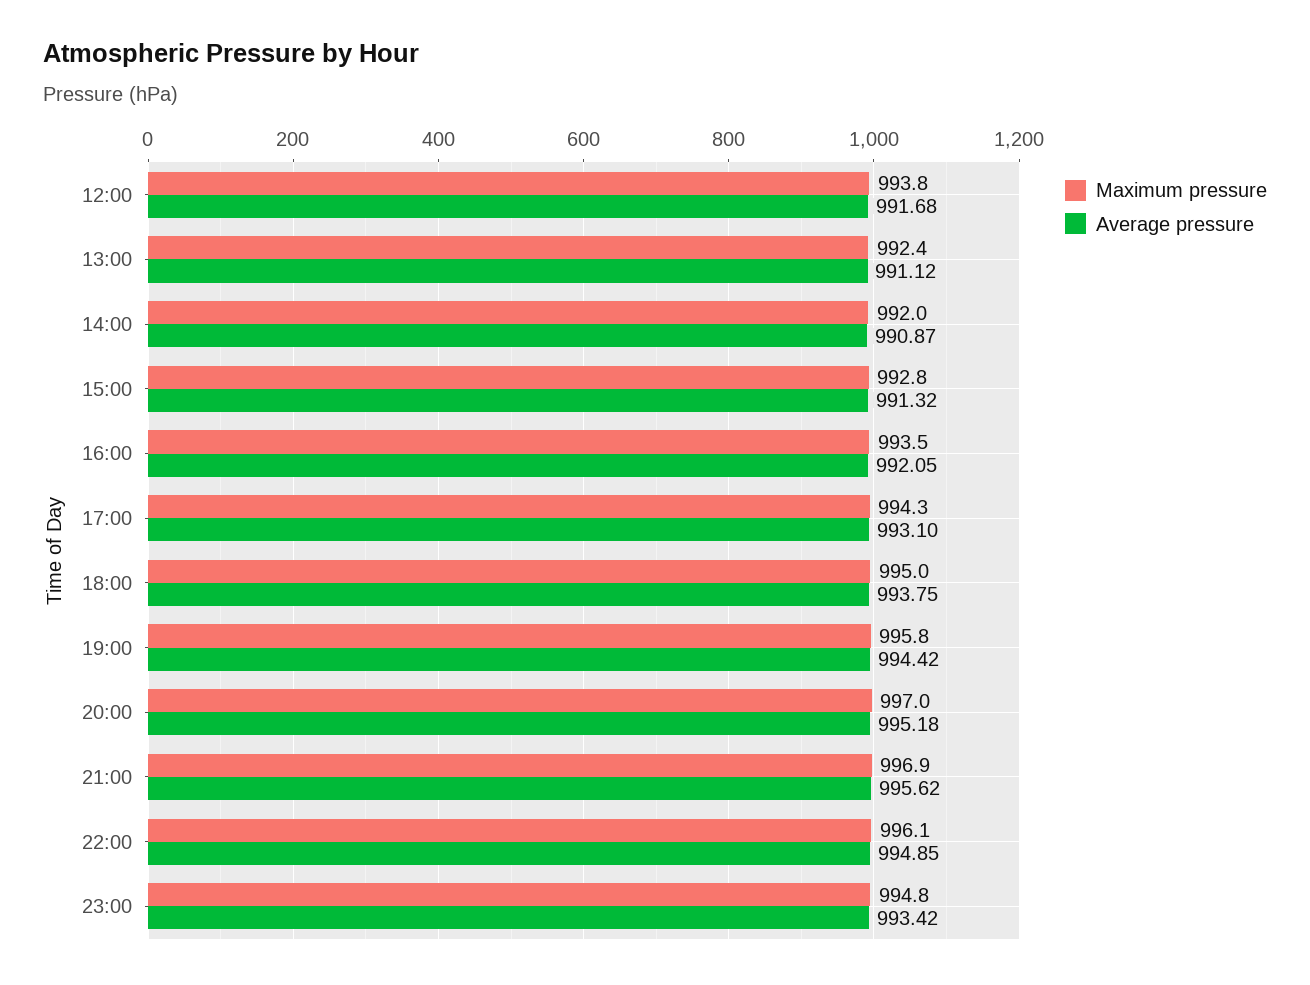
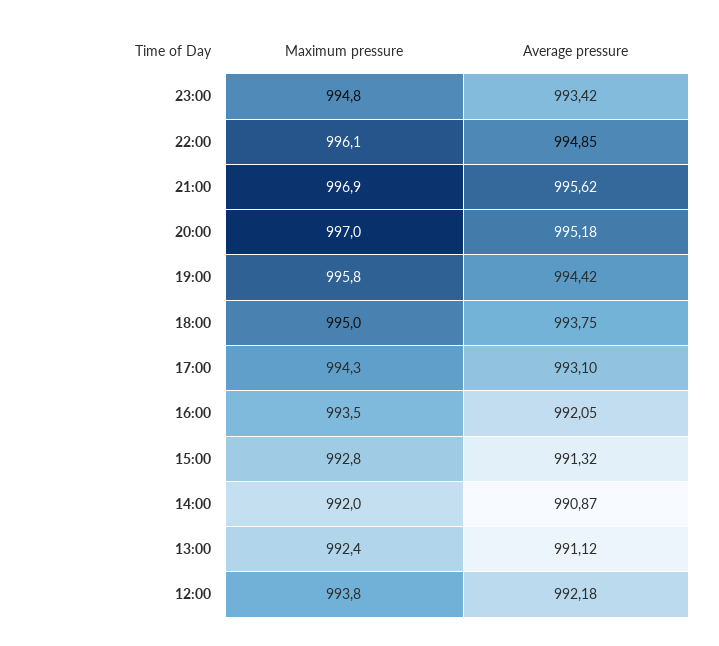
  {
    "Maximum pressure": {
      "12:00": 993.8,
      "13:00": 992.4,
      "14:00": 992,
      "15:00": 992.8,
      "16:00": 993.5,
      "17:00": 994.3,
      "18:00": 995,
      "19:00": 995.8,
      "20:00": 997,
      "21:00": 996.9,
      "22:00": 996.1,
      "23:00": 994.8
    },
    "Average pressure": {
-     "12:00": 991.68,
+     "12:00": 992.18,
      "13:00": 991.12,
      "14:00": 990.87,
      "15:00": 991.32,
      "16:00": 992.05,
      "17:00": 993.1,
      "18:00": 993.75,
      "19:00": 994.42,
      "20:00": 995.18,
      "21:00": 995.62,
      "22:00": 994.85,
      "23:00": 993.42
    }
  }

